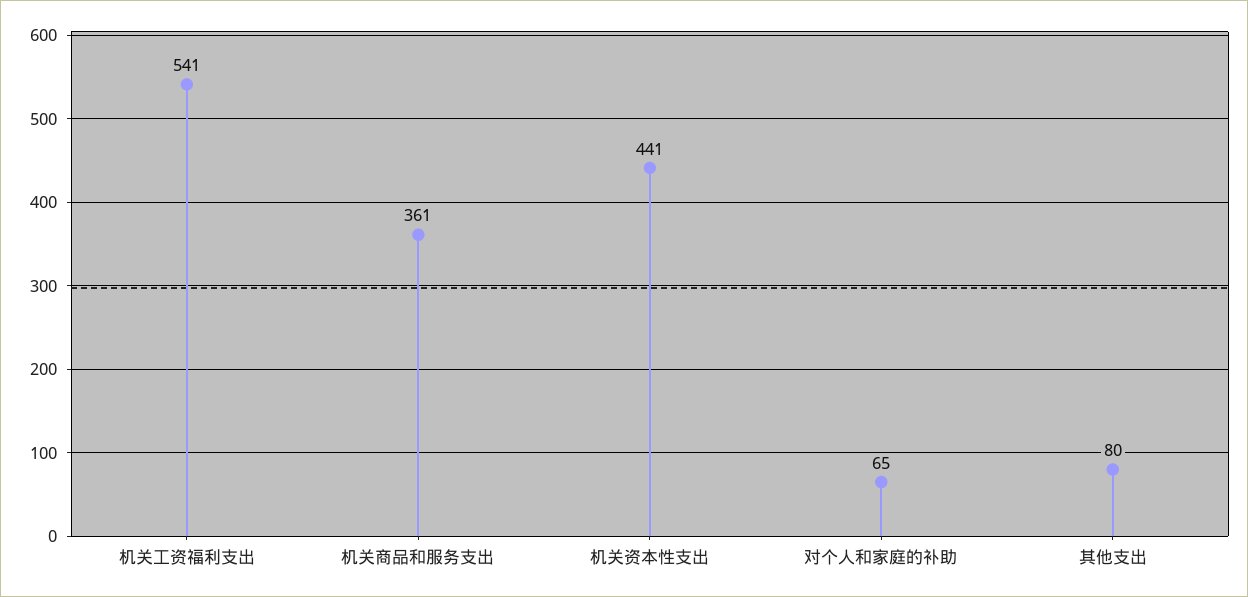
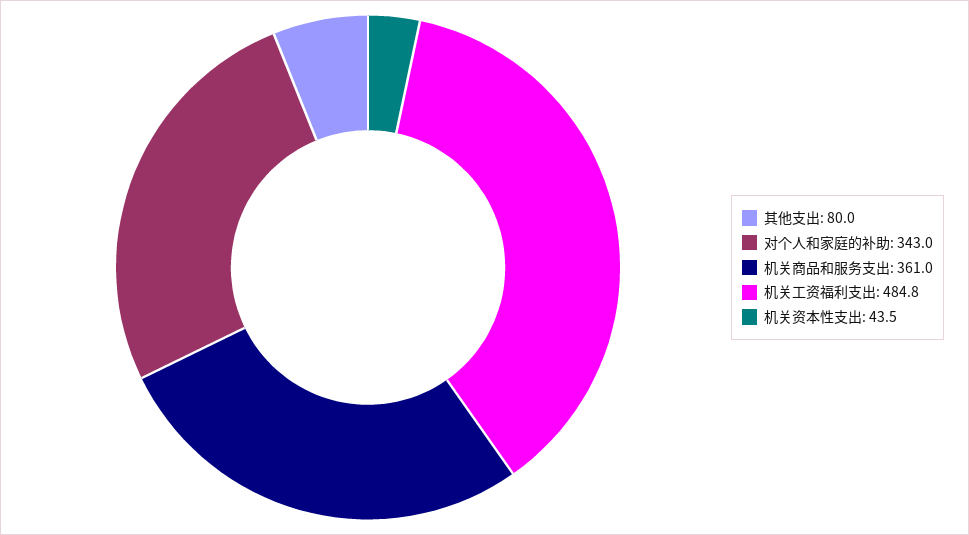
  {
-   "机关工资福利支出": 541,
+   "机关工资福利支出": 484.8,
    "机关商品和服务支出": 361,
-   "机关资本性支出": 441,
+   "机关资本性支出": 43.5,
-   "对个人和家庭的补助": 65,
+   "对个人和家庭的补助": 343,
    "其他支出": 80
  }

